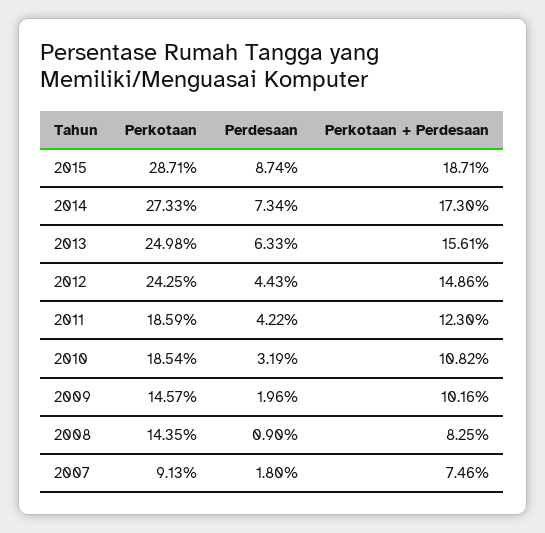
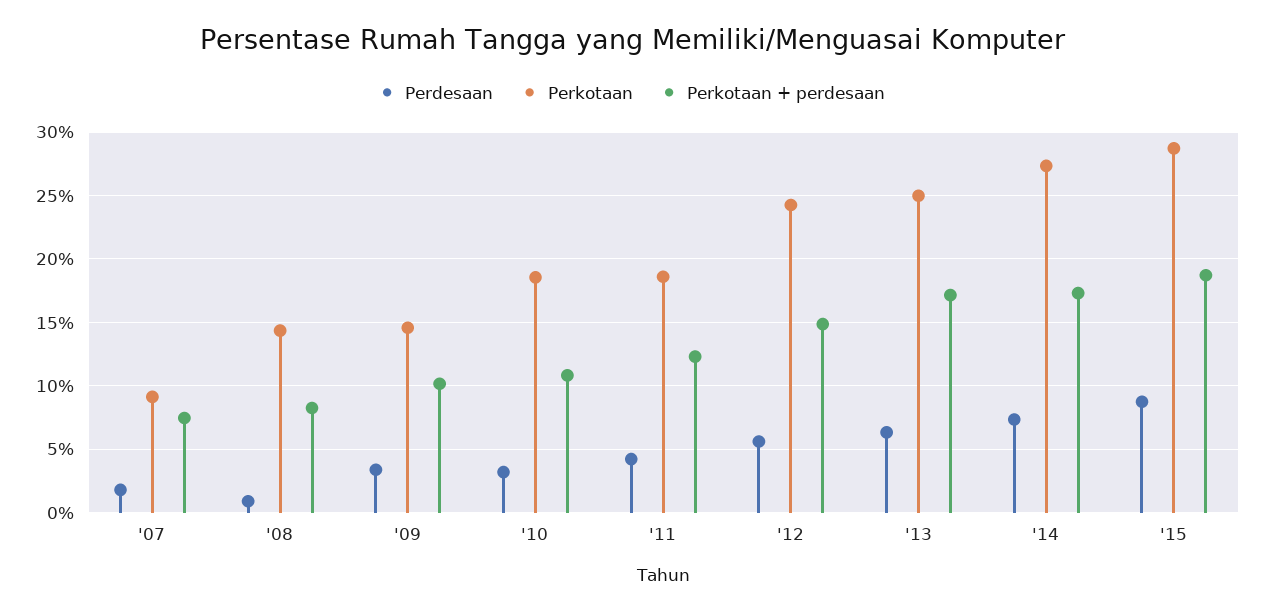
  {
    "Perkotaan": {
      "2015": 28.71,
      "2014": 27.33,
      "2013": 24.98,
      "2012": 24.25,
      "2011": 18.59,
      "2010": 18.54,
      "2009": 14.57,
      "2008": 14.35,
      "2007": 9.13
    },
    "Perdesaan": {
      "2015": 8.74,
      "2014": 7.34,
      "2013": 6.33,
-     "2012": 4.43,
+     "2012": 5.5,
      "2011": 4.22,
      "2010": 3.19,
-     "2009": 1.96,
+     "2009": 3.5,
      "2008": 0.9,
      "2007": 1.8
    },
    "Perkotaan + Perdesaan": {
      "2015": 18.71,
      "2014": 17.3,
-     "2013": 15.61,
+     "2013": 17,
      "2012": 14.86,
      "2011": 12.3,
      "2010": 10.82,
      "2009": 10.16,
      "2008": 8.25,
      "2007": 7.46
    }
  }

